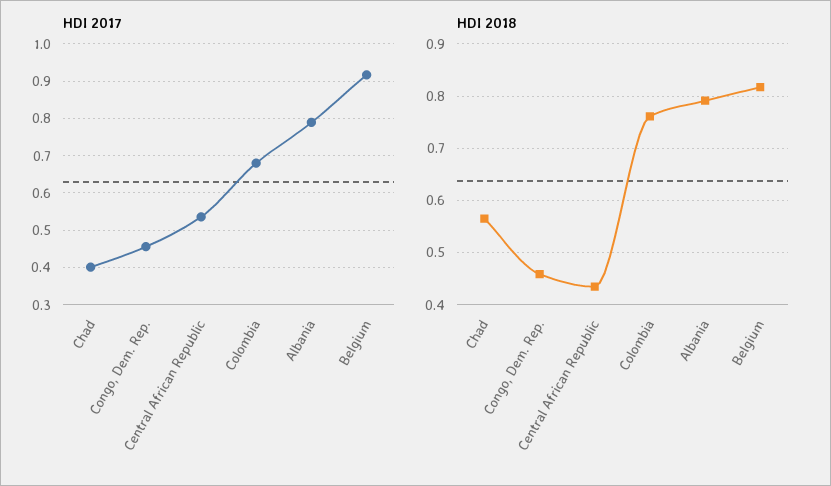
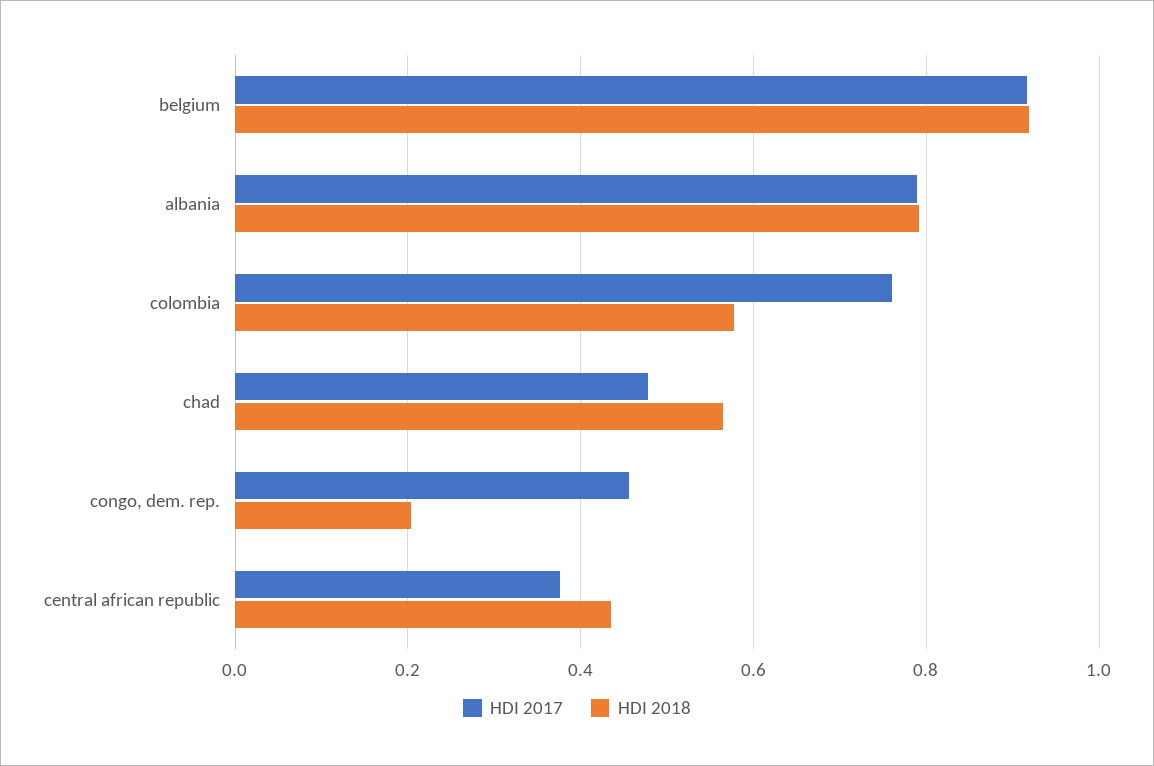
  {
    "HDI 2017": {
-     "Chad": 0.4,
+     "Chad": 0.48,
      "Congo, Dem. Rep.": 0.46,
-     "Central African Republic": 0.54,
+     "Central African Republic": 0.38,
-     "Colombia": 0.68,
+     "Colombia": 0.76,
      "Albania": 0.78,
      "Belgium": 0.92
    },
    "HDI 2018": {
      "Chad": 0.56,
-     "Congo, Dem. Rep.": 0.46,
+     "Congo, Dem. Rep.": 0.2,
      "Central African Republic": 0.44,
-     "Colombia": 0.76,
+     "Colombia": 0.58,
      "Albania": 0.8,
-     "Belgium": 0.82
+     "Belgium": 0.92
    }
  }

